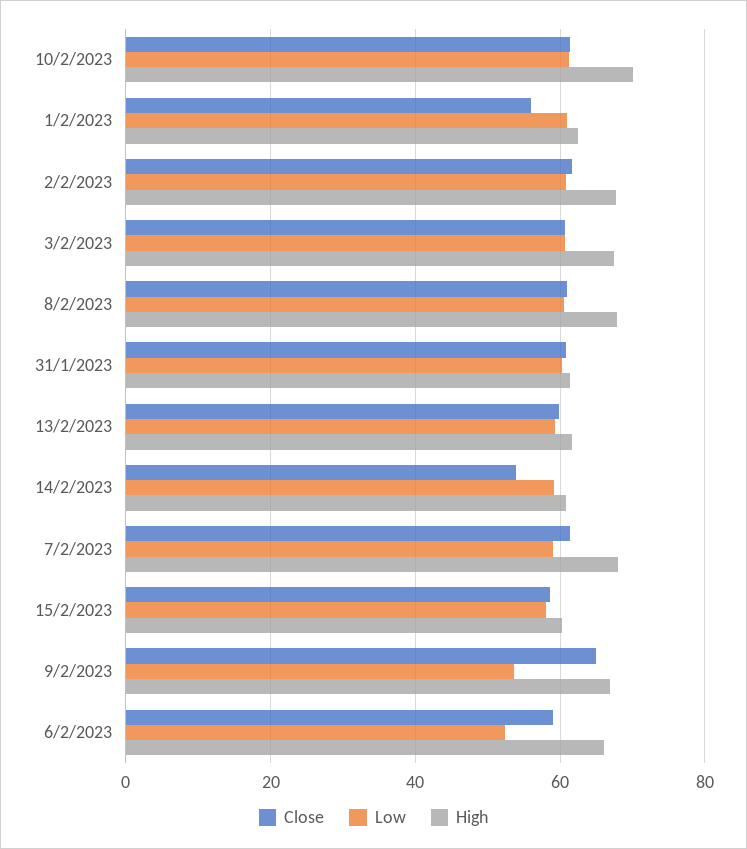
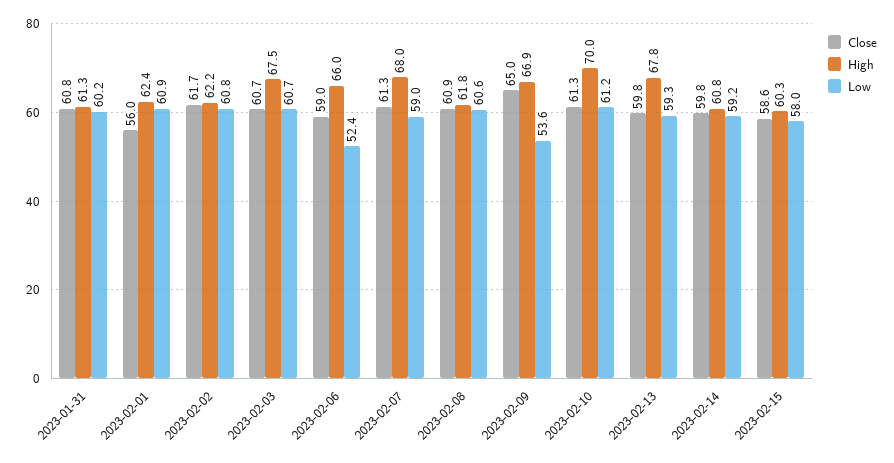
  {
    "Close": {
      "10/2/2023": 61.3,
      "1/2/2023": 56,
      "2/2/2023": 61.7,
      "3/2/2023": 60.7,
      "8/2/2023": 60.9,
      "31/1/2023": 60.8,
      "13/2/2023": 59.8,
-     "14/2/2023": 54,
+     "14/2/2023": 59.8,
      "7/2/2023": 61.3,
      "15/2/2023": 58.6,
      "9/2/2023": 65,
      "6/2/2023": 59
    },
    "Low": {
      "10/2/2023": 61.2,
      "1/2/2023": 60.9,
      "2/2/2023": 60.8,
      "3/2/2023": 60.7,
      "8/2/2023": 60.6,
      "31/1/2023": 60.2,
      "13/2/2023": 59.3,
      "14/2/2023": 59.2,
      "7/2/2023": 59,
      "15/2/2023": 58,
      "9/2/2023": 53.6,
      "6/2/2023": 52.4
    },
    "High": {
      "10/2/2023": 70,
      "1/2/2023": 62.4,
-     "2/2/2023": 68,
+     "2/2/2023": 62.2,
      "3/2/2023": 67.5,
-     "8/2/2023": 68,
+     "8/2/2023": 61.8,
      "31/1/2023": 61.3,
-     "13/2/2023": 62,
+     "13/2/2023": 67.8,
      "14/2/2023": 60.8,
      "7/2/2023": 68,
      "15/2/2023": 60.3,
      "9/2/2023": 66.9,
      "6/2/2023": 66
    }
  }

